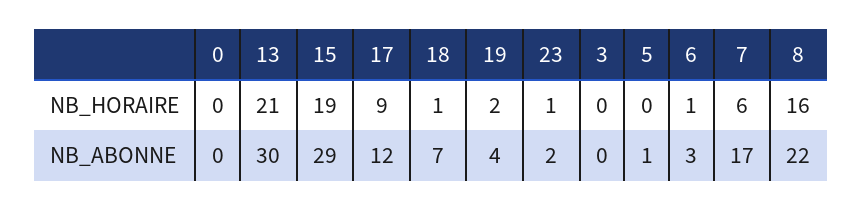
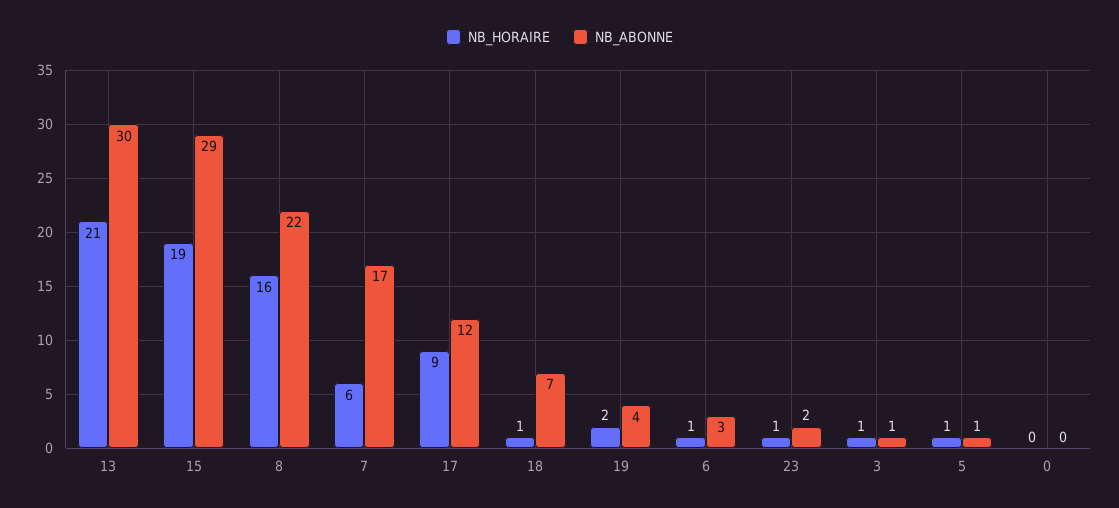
  {
    "NB_HORAIRE": {
      "0": 0,
      "13": 21,
      "15": 19,
      "17": 9,
      "18": 1,
      "19": 2,
      "23": 1,
-     "3": 0,
+     "3": 1,
-     "5": 0,
+     "5": 1,
      "6": 1,
      "7": 6,
      "8": 16
    },
    "NB_ABONNE": {
      "0": 0,
      "13": 30,
      "15": 29,
      "17": 12,
      "18": 7,
      "19": 4,
      "23": 2,
-     "3": 0,
+     "3": 1,
      "5": 1,
      "6": 3,
      "7": 17,
      "8": 22
    }
  }

